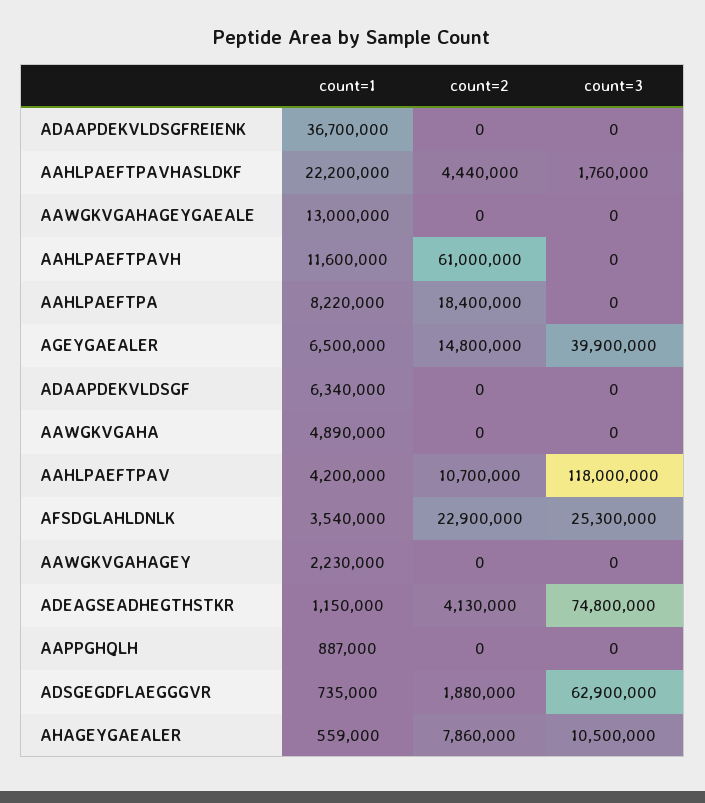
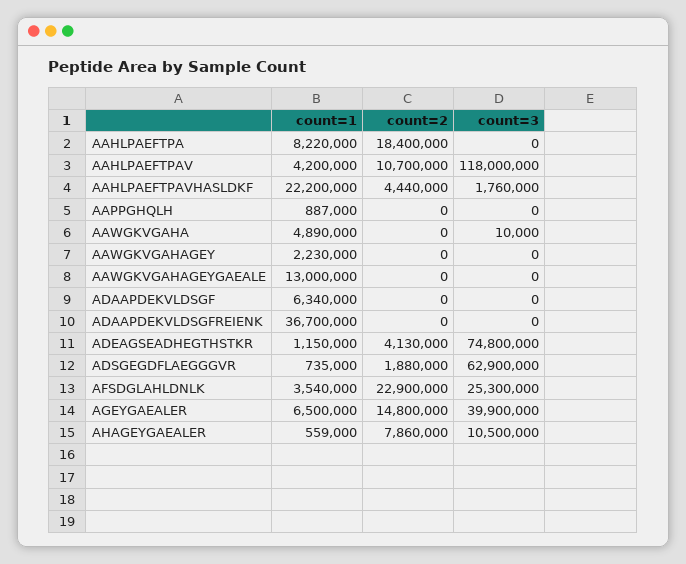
  {
    "count=1": {
      "ADAAPDEKVLDSGFREIENK": 36700000,
      "AAHLPAEFTPAVHASLDKF": 22200000,
      "AAWGKVGAHAGEYGAEALE": 13000000,
-     "AAHLPAEFTPAVH": 11600000,
      "AAHLPAEFTPA": 8220000,
      "AGEYGAEALER": 6500000,
      "ADAAPDEKVLDSGF": 6340000,
      "AAWGKVGAHA": 4890000,
      "AAHLPAEFTPAV": 4200000,
      "AFSDGLAHLDNLK": 3540000,
      "AAWGKVGAHAGEY": 2230000,
      "ADEAGSEADHEGTHSTKR": 1150000,
      "AAPPGHQLH": 887000,
      "ADSGEGDFLAEGGGVR": 735000,
      "AHAGEYGAEALER": 559000
    },
    "count=2": {
      "ADAAPDEKVLDSGFREIENK": 0,
      "AAHLPAEFTPAVHASLDKF": 4440000,
      "AAWGKVGAHAGEYGAEALE": 0,
-     "AAHLPAEFTPAVH": 61000000,
      "AAHLPAEFTPA": 18400000,
      "AGEYGAEALER": 14800000,
      "ADAAPDEKVLDSGF": 0,
      "AAWGKVGAHA": 0,
      "AAHLPAEFTPAV": 10700000,
      "AFSDGLAHLDNLK": 22900000,
      "AAWGKVGAHAGEY": 0,
      "ADEAGSEADHEGTHSTKR": 4130000,
      "AAPPGHQLH": 0,
      "ADSGEGDFLAEGGGVR": 1880000,
      "AHAGEYGAEALER": 7860000
    },
    "count=3": {
      "ADAAPDEKVLDSGFREIENK": 0,
      "AAHLPAEFTPAVHASLDKF": 1760000,
      "AAWGKVGAHAGEYGAEALE": 0,
-     "AAHLPAEFTPAVH": 0,
      "AAHLPAEFTPA": 0,
      "AGEYGAEALER": 39900000,
      "ADAAPDEKVLDSGF": 0,
-     "AAWGKVGAHA": 0,
+     "AAWGKVGAHA": 10000,
      "AAHLPAEFTPAV": 118000000,
      "AFSDGLAHLDNLK": 25300000,
      "AAWGKVGAHAGEY": 0,
      "ADEAGSEADHEGTHSTKR": 74800000,
      "AAPPGHQLH": 0,
      "ADSGEGDFLAEGGGVR": 62900000,
      "AHAGEYGAEALER": 10500000
    }
  }

